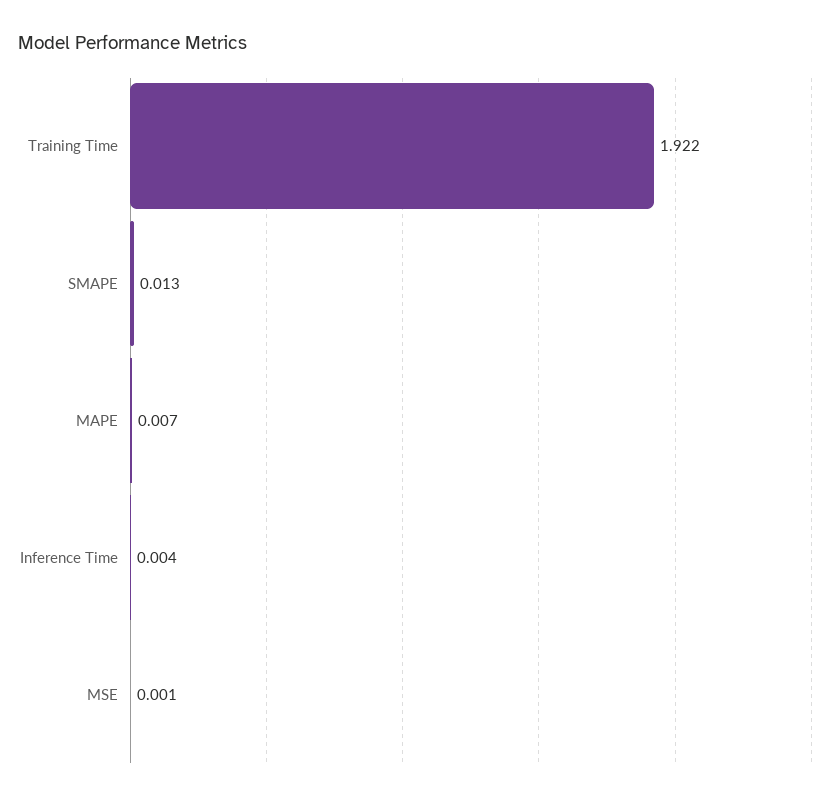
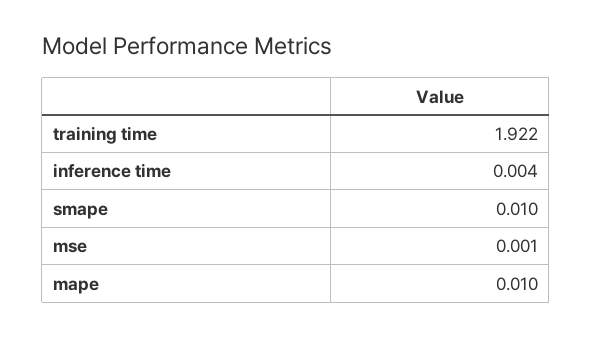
  {
    "Training Time": 1.922,
-   "SMAPE": 0.013,
+   "SMAPE": 0.01,
-   "MAPE": 0.007,
+   "MAPE": 0.01,
    "Inference Time": 0.004,
    "MSE": 0.001
  }

